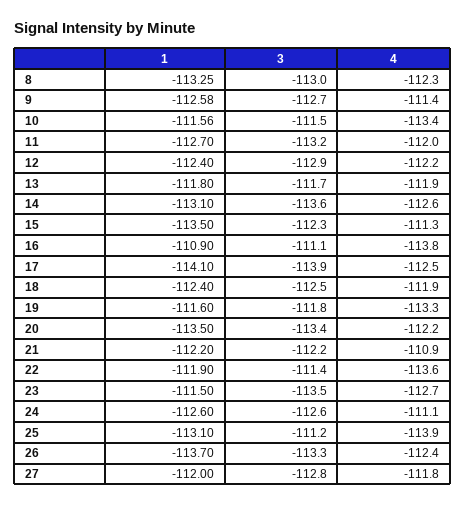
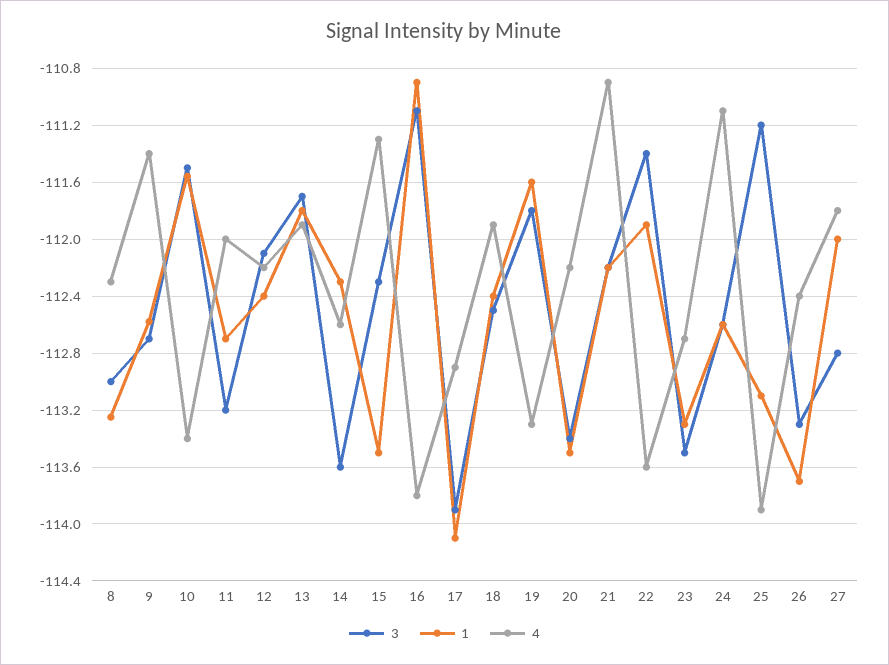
  {
    "1": {
      "8": -113.25,
      "9": -112.58,
      "10": -111.56,
      "11": -112.7,
      "12": -112.4,
      "13": -111.8,
-     "14": -113.1,
+     "14": -112.3,
      "15": -113.5,
      "16": -110.9,
      "17": -114.1,
      "18": -112.4,
      "19": -111.6,
      "20": -113.5,
      "21": -112.2,
      "22": -111.9,
-     "23": -111.5,
+     "23": -113.3,
      "24": -112.6,
      "25": -113.1,
      "26": -113.7,
      "27": -112
    },
    "3": {
      "8": -113,
      "9": -112.7,
      "10": -111.5,
      "11": -113.2,
-     "12": -112.9,
+     "12": -112.1,
      "13": -111.7,
      "14": -113.6,
      "15": -112.3,
      "16": -111.1,
      "17": -113.9,
      "18": -112.5,
      "19": -111.8,
      "20": -113.4,
      "21": -112.2,
      "22": -111.4,
      "23": -113.5,
      "24": -112.6,
      "25": -111.2,
      "26": -113.3,
      "27": -112.8
    },
    "4": {
      "8": -112.3,
      "9": -111.4,
      "10": -113.4,
      "11": -112,
      "12": -112.2,
      "13": -111.9,
      "14": -112.6,
      "15": -111.3,
      "16": -113.8,
-     "17": -112.5,
+     "17": -112.9,
      "18": -111.9,
      "19": -113.3,
      "20": -112.2,
      "21": -110.9,
      "22": -113.6,
      "23": -112.7,
      "24": -111.1,
      "25": -113.9,
      "26": -112.4,
      "27": -111.8
    }
  }

